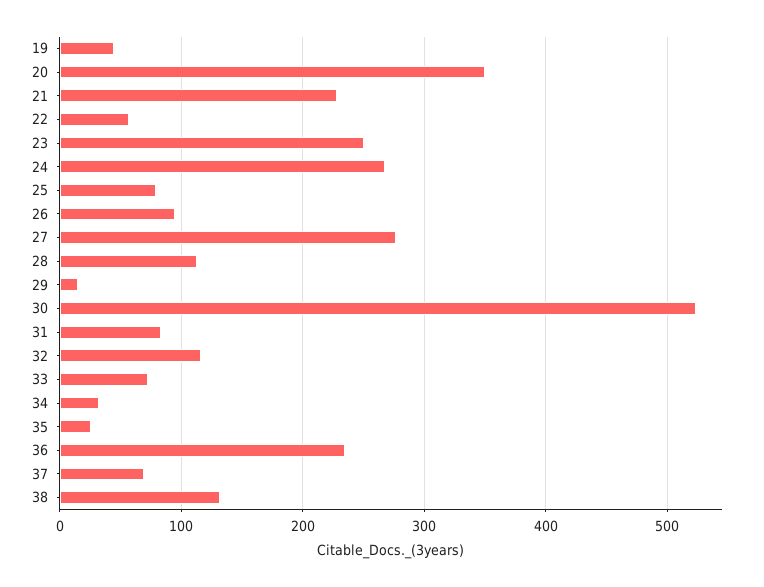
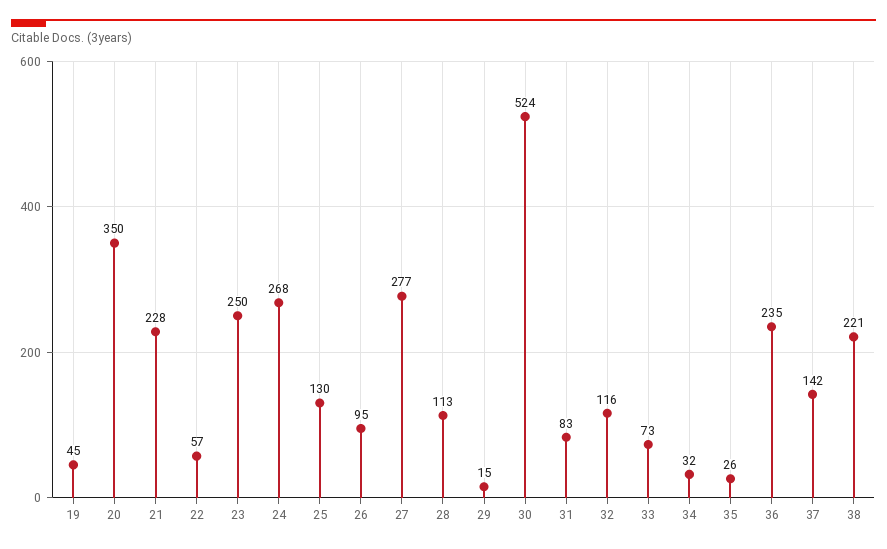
  {
    "19": 45,
    "20": 350,
    "21": 228,
    "22": 57,
    "23": 250,
    "24": 268,
-   "25": 80,
+   "25": 130,
    "26": 95,
    "27": 277,
    "28": 113,
    "29": 15,
    "30": 524,
    "31": 83,
    "32": 116,
    "33": 73,
    "34": 32,
    "35": 26,
    "36": 235,
-   "37": 70,
+   "37": 142,
-   "38": 130
+   "38": 221
  }

